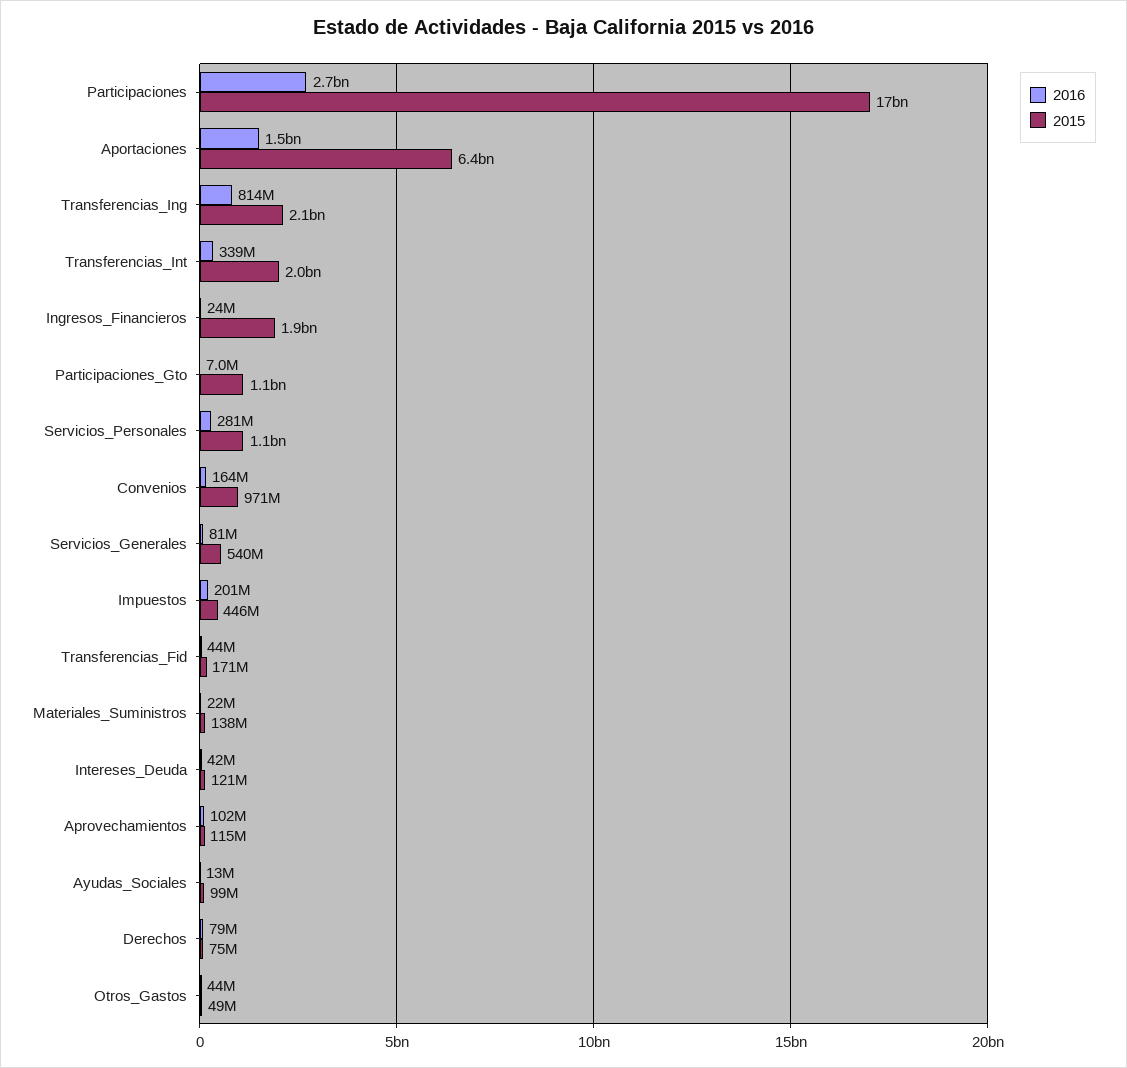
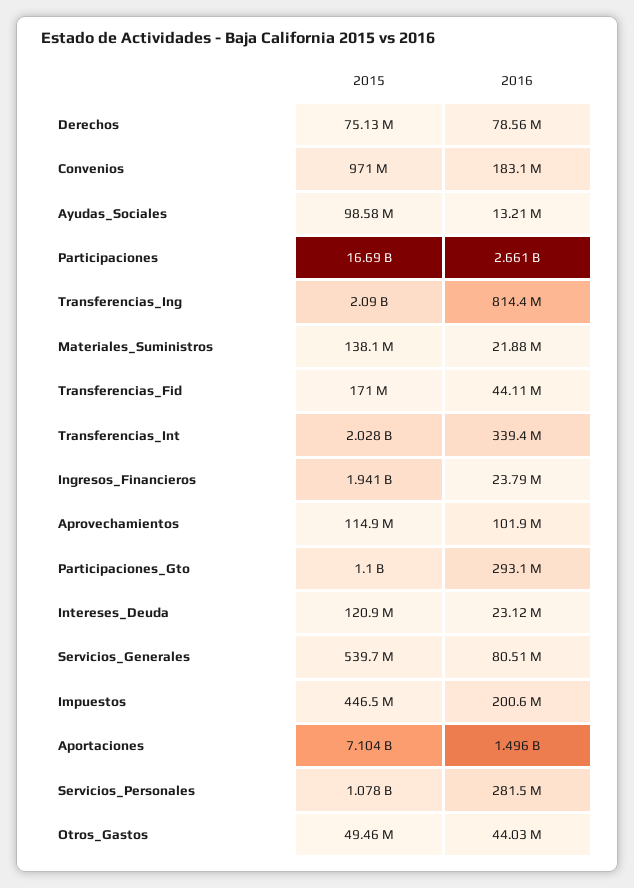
  {
    "2016": {
      "Participaciones": 2661000000,
      "Aportaciones": 1496000000,
      "Transferencias_Ing": 814400000,
      "Transferencias_Int": 339400000,
      "Ingresos_Financieros": 23790000,
-     "Participaciones_Gto": 7000000,
+     "Participaciones_Gto": 293100000,
      "Servicios_Personales": 281500000,
-     "Convenios": 164000000,
+     "Convenios": 183100000,
      "Servicios_Generales": 80510000,
      "Impuestos": 200600000,
      "Transferencias_Fid": 44110000,
      "Materiales_Suministros": 21880000,
-     "Intereses_Deuda": 42000000,
+     "Intereses_Deuda": 23120000,
      "Aprovechamientos": 101900000,
      "Ayudas_Sociales": 13210000,
      "Derechos": 78560000,
      "Otros_Gastos": 44030000
    },
    "2015": {
      "Participaciones": 16690000000,
-     "Aportaciones": 6400000000,
+     "Aportaciones": 7104000000,
      "Transferencias_Ing": 2090000000,
      "Transferencias_Int": 2028000000,
      "Ingresos_Financieros": 1941000000,
      "Participaciones_Gto": 1100000000,
      "Servicios_Personales": 1078000000,
      "Convenios": 971000000,
      "Servicios_Generales": 539700000,
      "Impuestos": 446500000,
      "Transferencias_Fid": 171000000,
      "Materiales_Suministros": 138100000,
      "Intereses_Deuda": 120900000,
      "Aprovechamientos": 114900000,
      "Ayudas_Sociales": 98580000,
      "Derechos": 75130000,
      "Otros_Gastos": 49460000
    }
  }

